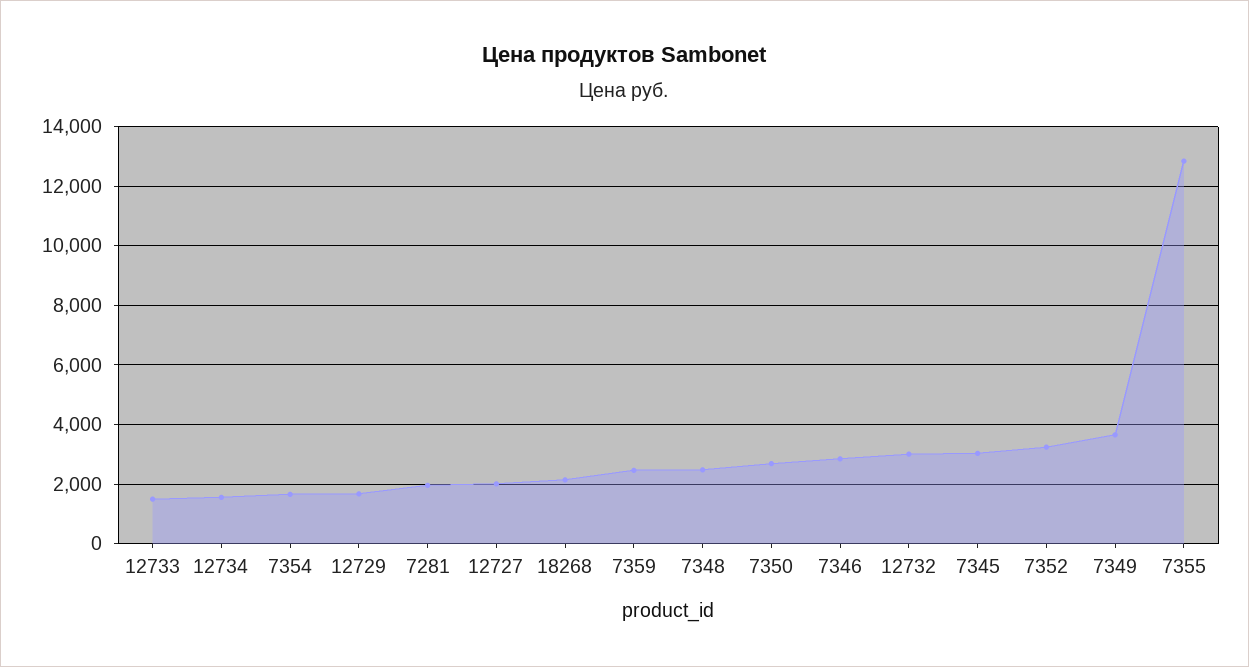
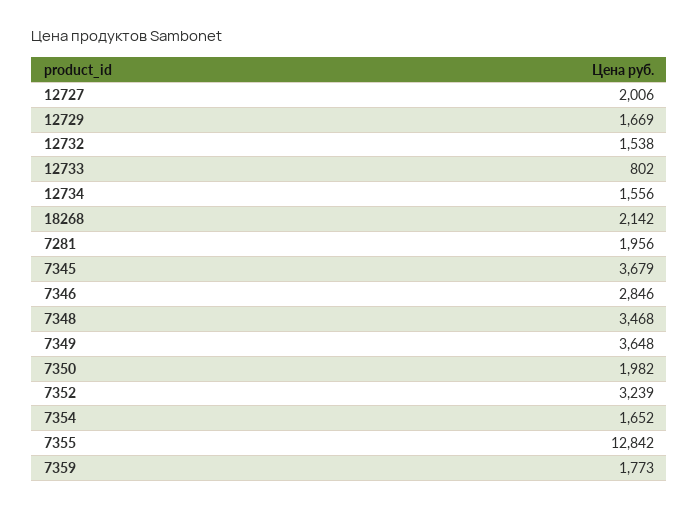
  {
-   "12733": 1500,
+   "12733": 802,
    "12734": 1556,
    "7354": 1652,
    "12729": 1669,
    "7281": 1956,
    "12727": 2006,
    "18268": 2142,
-   "7359": 2500,
+   "7359": 1773,
-   "7348": 2500,
+   "7348": 3468,
-   "7350": 2750,
+   "7350": 1982,
    "7346": 2846,
-   "12732": 3000,
+   "12732": 1538,
-   "7345": 3000,
+   "7345": 3679,
    "7352": 3239,
    "7349": 3648,
    "7355": 12842
  }

